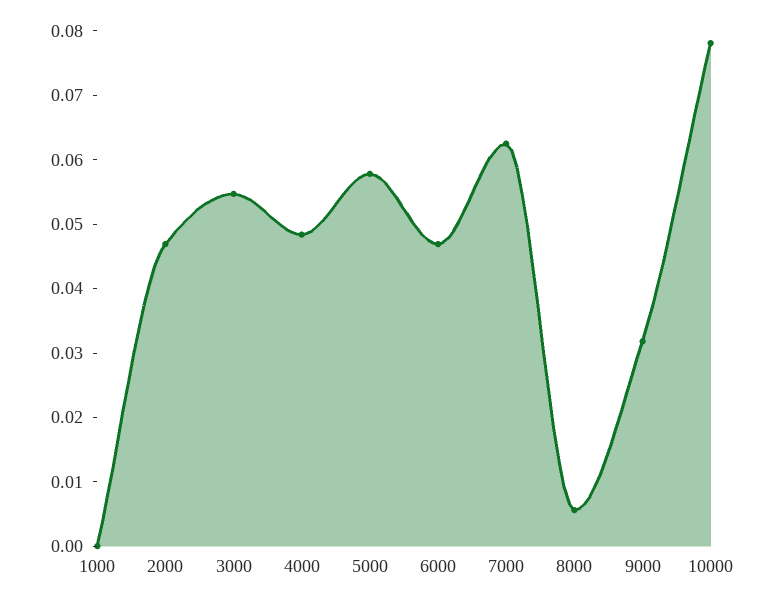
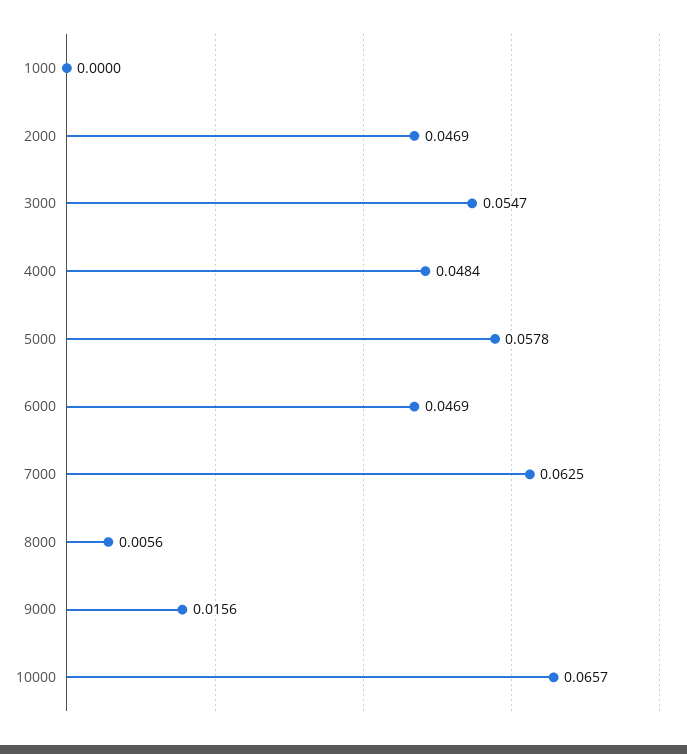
  {
    "1000": 0,
    "2000": 0.0469,
    "3000": 0.0547,
    "4000": 0.0484,
    "5000": 0.0578,
    "6000": 0.0469,
    "7000": 0.0625,
    "8000": 0.0056,
-   "9000": 0.032,
+   "9000": 0.0156,
-   "10000": 0.078
+   "10000": 0.0657
  }

